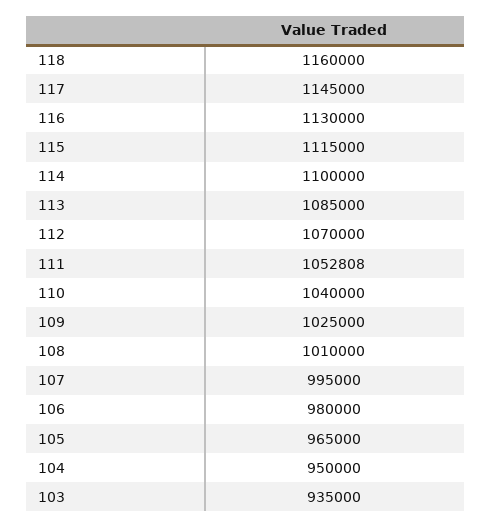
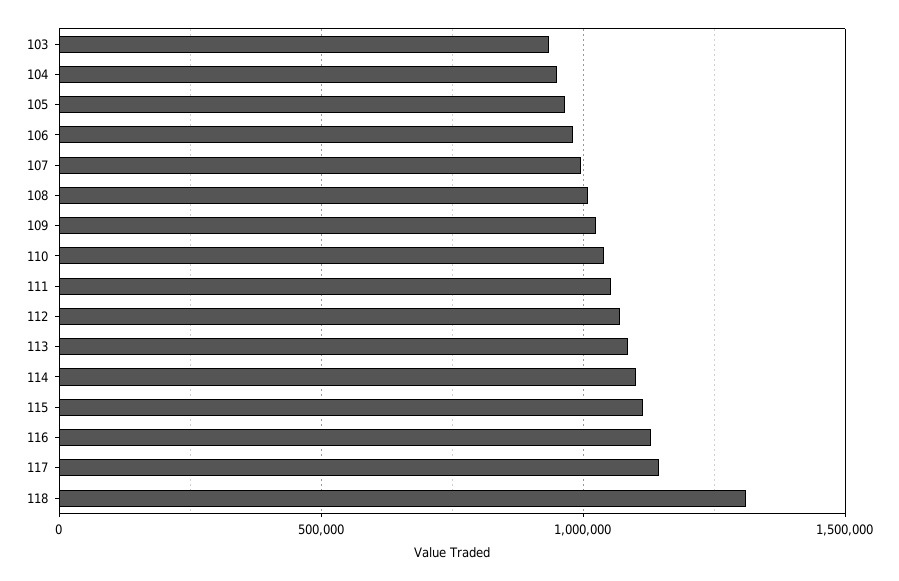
  {
-   "118": 1160000,
+   "118": 1300000,
    "117": 1145000,
    "116": 1130000,
    "115": 1115000,
    "114": 1100000,
    "113": 1085000,
    "112": 1070000,
    "111": 1052808,
    "110": 1040000,
    "109": 1025000,
    "108": 1010000,
    "107": 995000,
    "106": 980000,
    "105": 965000,
    "104": 950000,
    "103": 935000
  }

